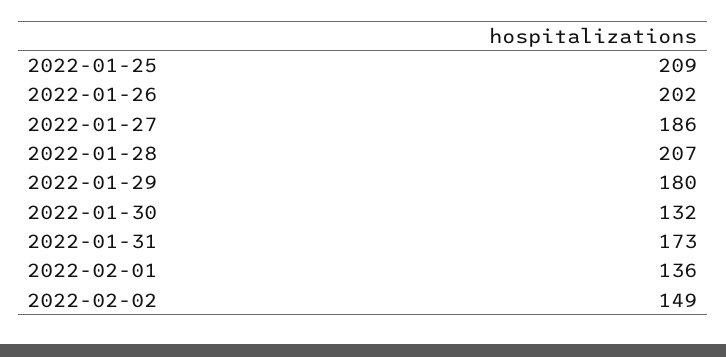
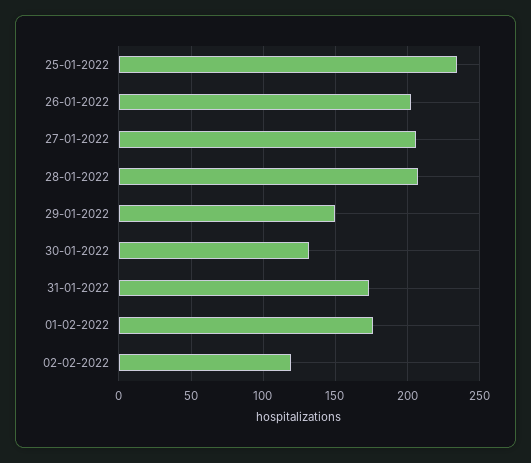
  {
-   "2022-01-25": 209,
+   "2022-01-25": 235,
    "2022-01-26": 202,
-   "2022-01-27": 186,
+   "2022-01-27": 205,
    "2022-01-28": 207,
-   "2022-01-29": 180,
+   "2022-01-29": 150,
    "2022-01-30": 132,
    "2022-01-31": 173,
-   "2022-02-01": 136,
+   "2022-02-01": 175,
-   "2022-02-02": 149
+   "2022-02-02": 120
  }

